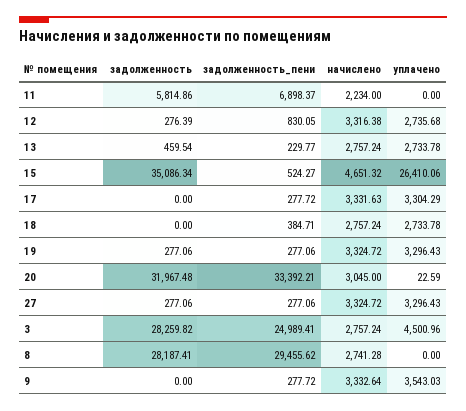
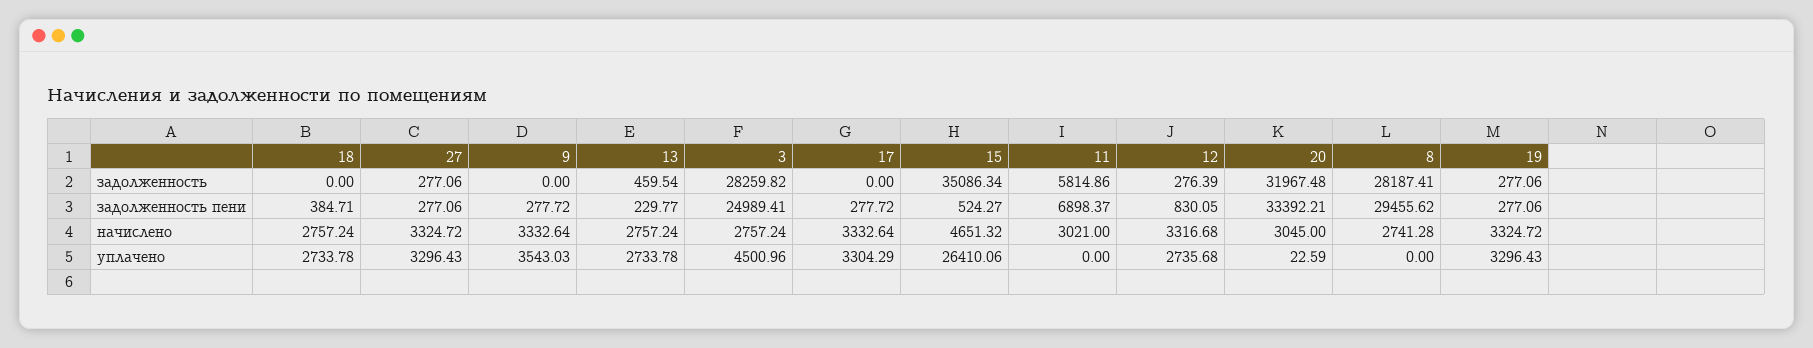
  {
    "задолженность": {
      "11": 5814.86,
      "12": 276.39,
      "13": 459.54,
      "15": 35086.34,
      "17": 0,
      "18": 0,
      "19": 277.06,
      "20": 31967.48,
      "27": 277.06,
      "3": 28259.82,
      "8": 28187.41,
      "9": 0
    },
    "задолженность_пени": {
      "11": 6898.37,
      "12": 830.05,
      "13": 229.77,
      "15": 524.27,
      "17": 277.72,
      "18": 384.71,
      "19": 277.06,
      "20": 33392.21,
      "27": 277.06,
      "3": 24989.41,
      "8": 29455.62,
      "9": 277.72
    },
    "начислено": {
-     "11": 2234,
+     "11": 3021,
-     "12": 3316.38,
+     "12": 3316.68,
      "13": 2757.24,
      "15": 4651.32,
-     "17": 3331.63,
+     "17": 3332.64,
      "18": 2757.24,
      "19": 3324.72,
      "20": 3045,
      "27": 3324.72,
      "3": 2757.24,
      "8": 2741.28,
      "9": 3332.64
    },
    "уплачено": {
      "11": 0,
      "12": 2735.68,
      "13": 2733.78,
      "15": 26410.06,
      "17": 3304.29,
      "18": 2733.78,
      "19": 3296.43,
      "20": 22.59,
      "27": 3296.43,
      "3": 4500.96,
      "8": 0,
      "9": 3543.03
    }
  }

